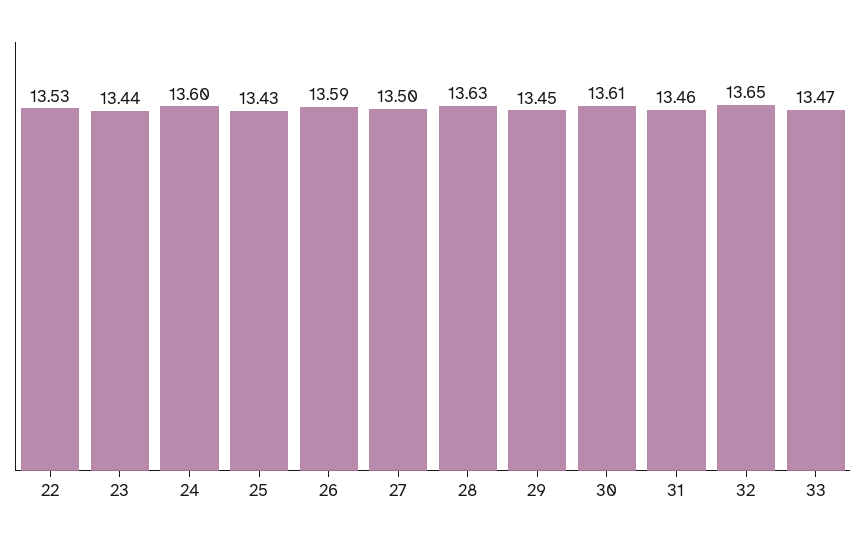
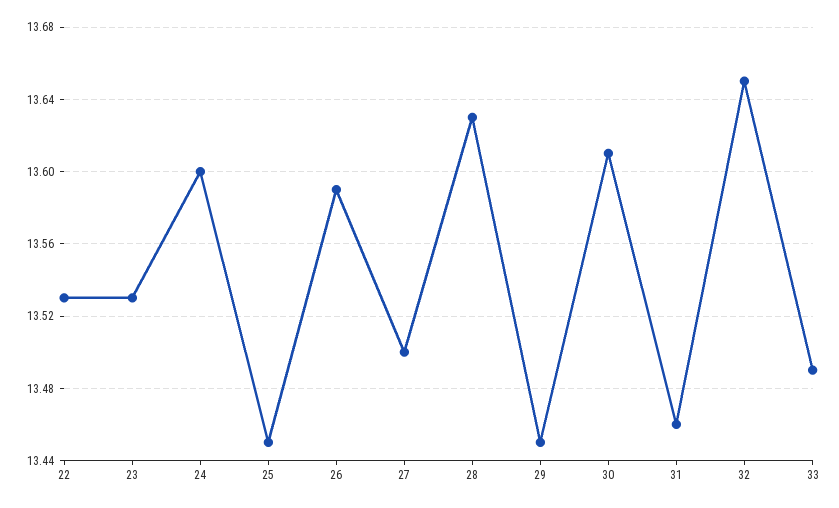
  {
    "22": 13.53,
-   "23": 13.44,
+   "23": 13.53,
    "24": 13.6,
-   "25": 13.43,
+   "25": 13.45,
    "26": 13.59,
    "27": 13.5,
    "28": 13.63,
    "29": 13.45,
    "30": 13.61,
    "31": 13.46,
    "32": 13.65,
-   "33": 13.47
+   "33": 13.49
  }

